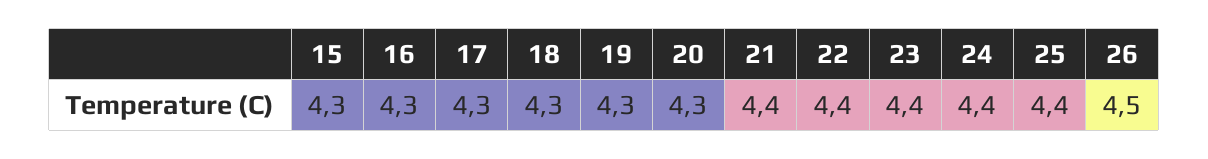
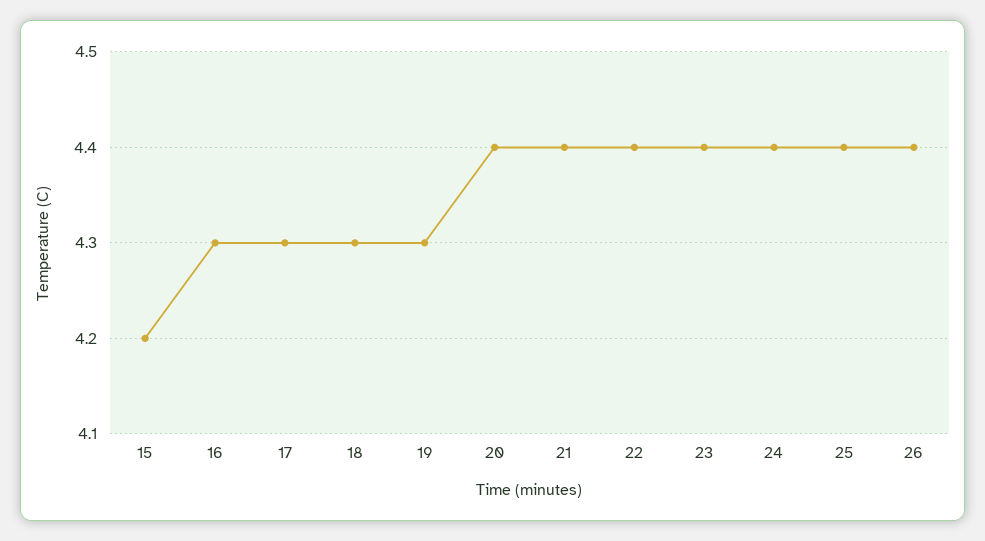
  {
-   "15": 4.3,
+   "15": 4.2,
    "16": 4.3,
    "17": 4.3,
    "18": 4.3,
    "19": 4.3,
-   "20": 4.3,
+   "20": 4.4,
    "21": 4.4,
    "22": 4.4,
    "23": 4.4,
    "24": 4.4,
    "25": 4.4,
-   "26": 4.5
+   "26": 4.4
  }

